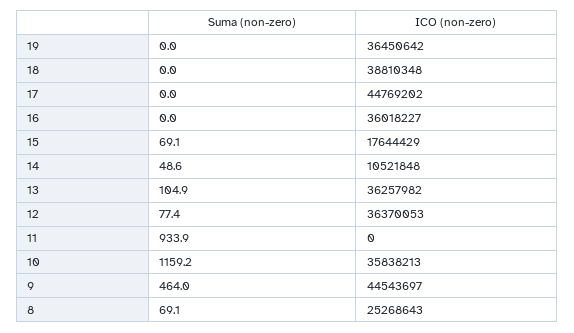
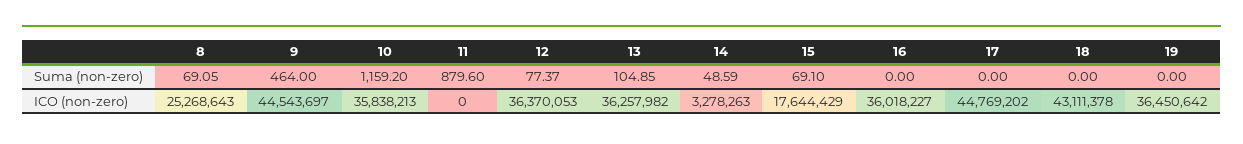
  {
    "Suma (non-zero)": {
      "19": 0,
      "18": 0,
      "17": 0,
      "16": 0,
      "15": 69.1,
      "14": 48.59,
      "13": 104.85,
      "12": 77.37,
-     "11": 933.9,
+     "11": 879.6,
      "10": 1159.2,
      "9": 464,
      "8": 69.05
    },
    "ICO (non-zero)": {
      "19": 36450642,
-     "18": 38810348,
+     "18": 43111378,
      "17": 44769202,
      "16": 36018227,
      "15": 17644429,
-     "14": 10521848,
+     "14": 3278263,
      "13": 36257982,
      "12": 36370053,
      "11": 0,
      "10": 35838213,
      "9": 44543697,
      "8": 25268643
    }
  }

